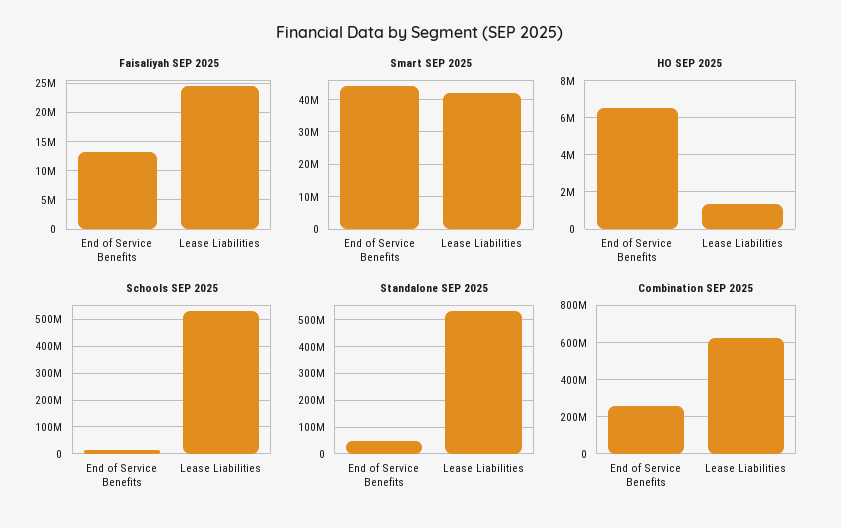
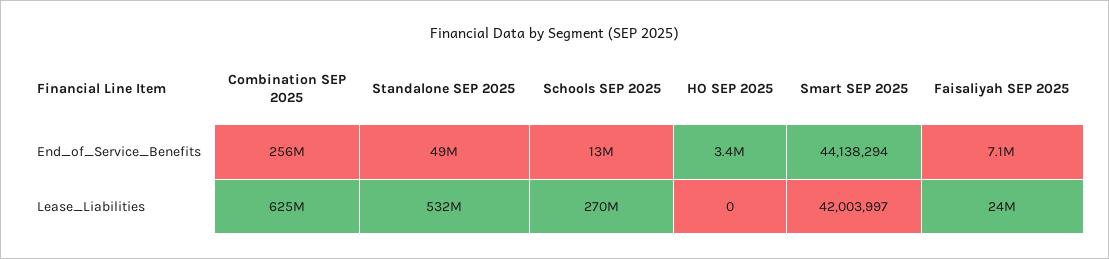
  {
    "Faisaliyah SEP 2025": {
-     "End of Service Benefits": 12500000,
+     "End of Service Benefits": 7100000,
      "Lease Liabilities": 24000000
    },
    "Smart SEP 2025": {
      "End of Service Benefits": 44138294,
      "Lease Liabilities": 42003997
    },
    "HO SEP 2025": {
-     "End of Service Benefits": 6500000,
+     "End of Service Benefits": 3400000,
-     "Lease Liabilities": 1500000
+     "Lease Liabilities": 0
    },
    "Schools SEP 2025": {
      "End of Service Benefits": 13000000,
-     "Lease Liabilities": 525000000
+     "Lease Liabilities": 270000000
    },
    "Standalone SEP 2025": {
      "End of Service Benefits": 49000000,
      "Lease Liabilities": 532000000
    },
    "Combination SEP 2025": {
      "End of Service Benefits": 256000000,
      "Lease Liabilities": 625000000
    }
  }

